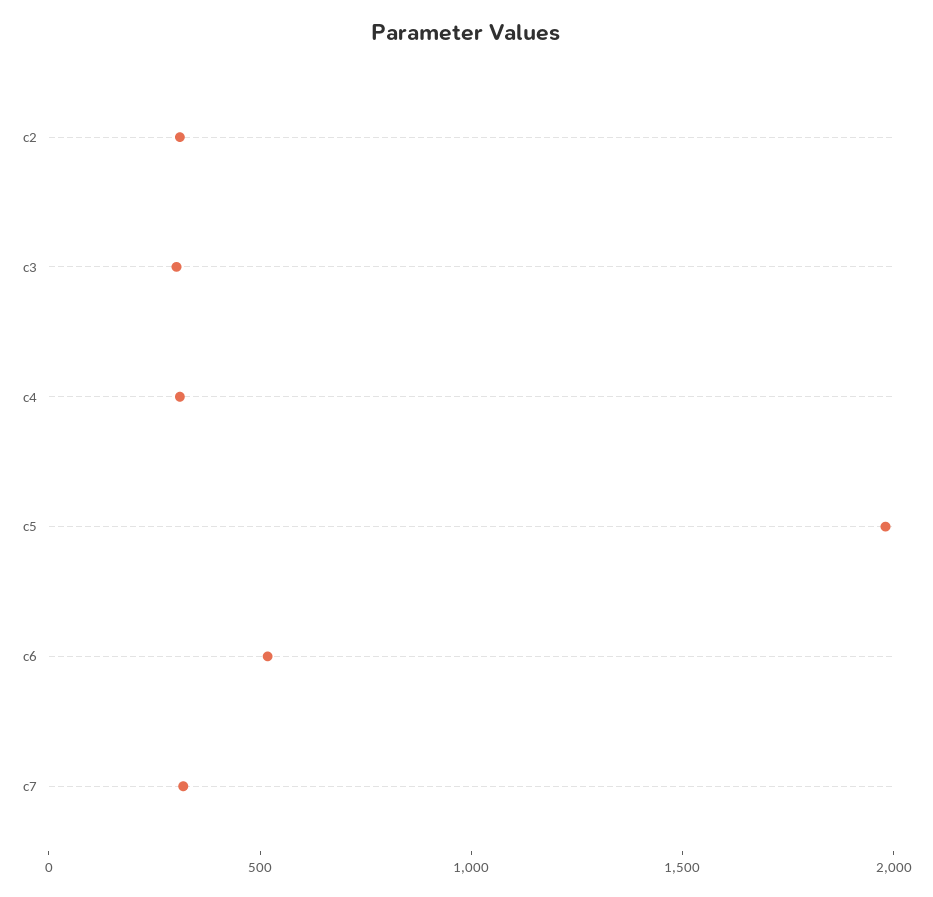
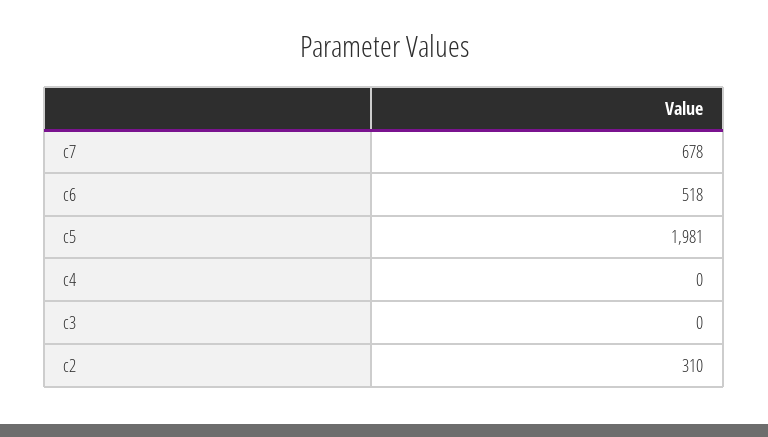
  {
    "c2": 310,
-   "c3": 300,
+   "c3": 0,
-   "c4": 300,
+   "c4": 0,
    "c5": 1981,
    "c6": 518,
-   "c7": 300
+   "c7": 678
  }

